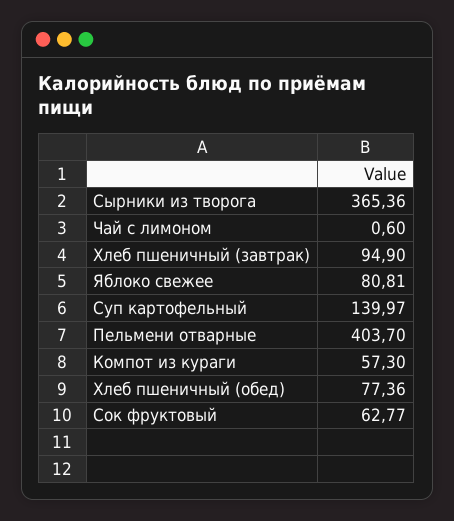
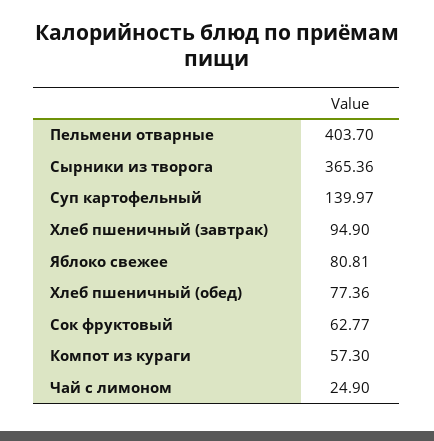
  {
    "Сырники из творога": 365.36,
-   "Чай с лимоном": 0.6,
+   "Чай с лимоном": 24.9,
    "Хлеб пшеничный (завтрак)": 94.9,
    "Яблоко свежее": 80.81,
    "Суп картофельный": 139.97,
    "Пельмени отварные": 403.7,
    "Компот из кураги": 57.3,
    "Хлеб пшеничный (обед)": 77.36,
    "Сок фруктовый": 62.77
  }

